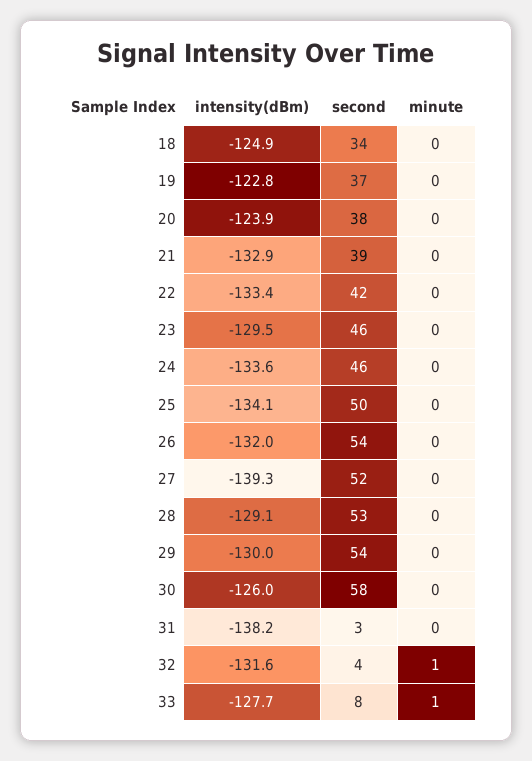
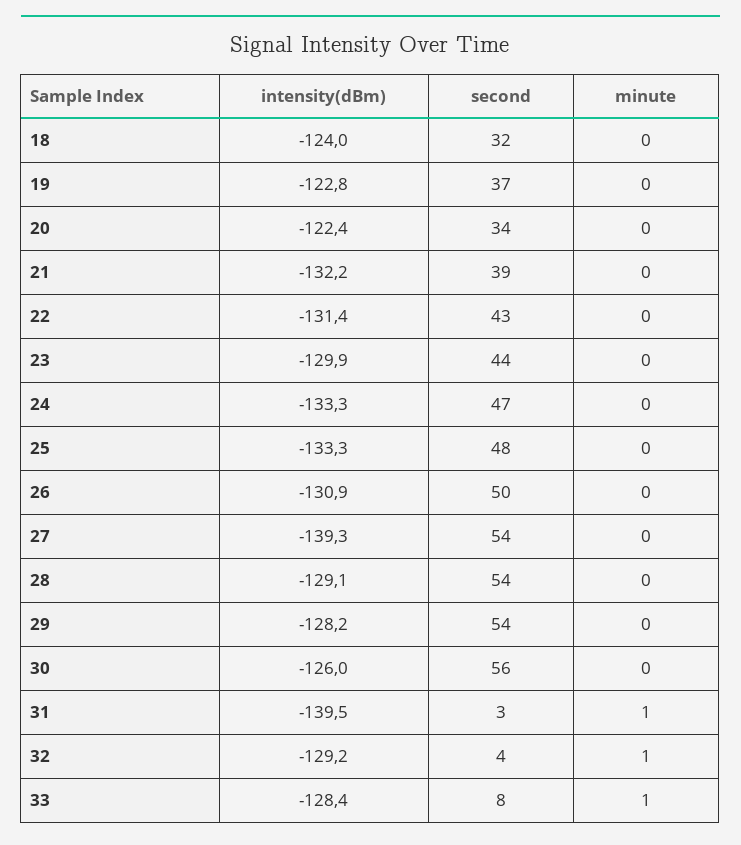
  {
    "intensity(dBm)": {
-     "18": -124.9,
+     "18": -124,
      "19": -122.8,
-     "20": -123.9,
+     "20": -122.4,
-     "21": -132.9,
+     "21": -132.2,
-     "22": -133.4,
+     "22": -131.4,
-     "23": -129.5,
+     "23": -129.9,
-     "24": -133.6,
+     "24": -133.3,
-     "25": -134.1,
+     "25": -133.3,
-     "26": -132,
+     "26": -130.9,
      "27": -139.3,
      "28": -129.1,
-     "29": -130,
+     "29": -128.2,
      "30": -126,
-     "31": -138.2,
+     "31": -139.5,
-     "32": -131.6,
+     "32": -129.2,
-     "33": -127.7
+     "33": -128.4
    },
    "second": {
-     "18": 34,
+     "18": 32,
      "19": 37,
-     "20": 38,
+     "20": 34,
      "21": 39,
-     "22": 42,
+     "22": 43,
-     "23": 46,
+     "23": 44,
-     "24": 46,
+     "24": 47,
-     "25": 50,
+     "25": 48,
-     "26": 54,
+     "26": 50,
-     "27": 52,
+     "27": 54,
-     "28": 53,
+     "28": 54,
      "29": 54,
-     "30": 58,
+     "30": 56,
      "31": 3,
      "32": 4,
      "33": 8
    },
    "minute": {
      "18": 0,
      "19": 0,
      "20": 0,
      "21": 0,
      "22": 0,
      "23": 0,
      "24": 0,
      "25": 0,
      "26": 0,
      "27": 0,
      "28": 0,
      "29": 0,
      "30": 0,
-     "31": 0,
+     "31": 1,
      "32": 1,
      "33": 1
    }
  }

